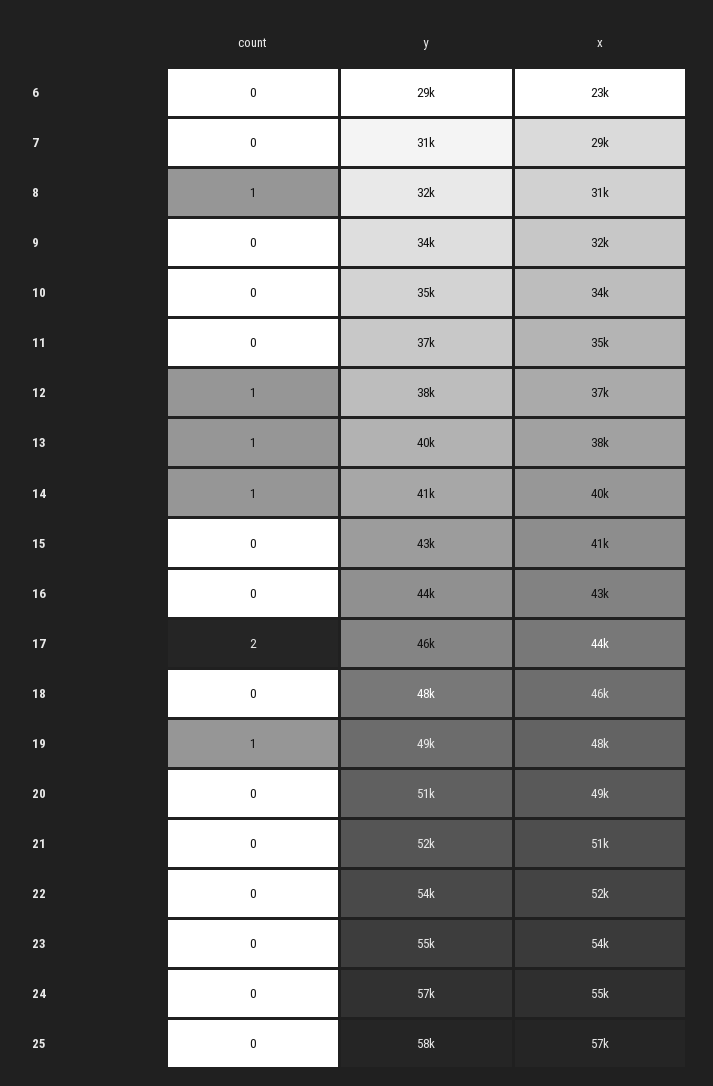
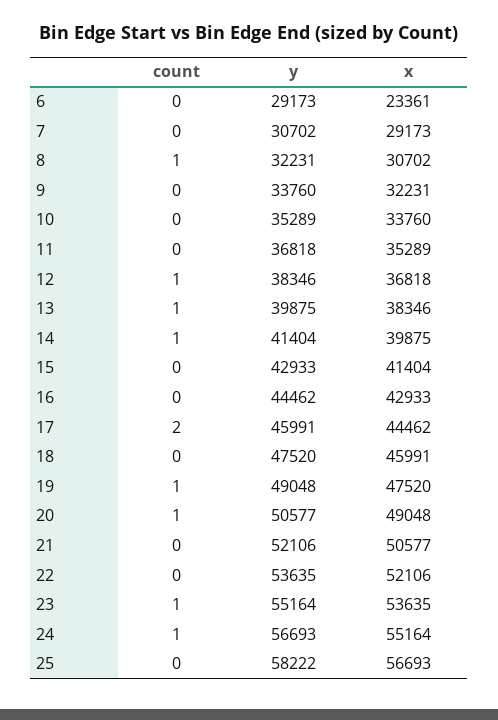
  {
    "count": {
      "6": 0,
      "7": 0,
      "8": 1,
      "9": 0,
      "10": 0,
      "11": 0,
      "12": 1,
      "13": 1,
      "14": 1,
      "15": 0,
      "16": 0,
      "17": 2,
      "18": 0,
      "19": 1,
-     "20": 0,
+     "20": 1,
      "21": 0,
      "22": 0,
-     "23": 0,
+     "23": 1,
-     "24": 0,
+     "24": 1,
      "25": 0
    },
    "y": {
      "6": 29173,
      "7": 30702,
      "8": 32231,
      "9": 33760,
      "10": 35289,
      "11": 36818,
      "12": 38346,
      "13": 39875,
      "14": 41404,
      "15": 42933,
      "16": 44462,
      "17": 45991,
      "18": 47520,
      "19": 49048,
      "20": 50577,
      "21": 52106,
      "22": 53635,
      "23": 55164,
      "24": 56693,
      "25": 58222
    },
    "x": {
      "6": 23361,
      "7": 29173,
      "8": 30702,
      "9": 32231,
      "10": 33760,
      "11": 35289,
      "12": 36818,
      "13": 38346,
      "14": 39875,
      "15": 41404,
      "16": 42933,
      "17": 44462,
      "18": 45991,
      "19": 47520,
      "20": 49048,
      "21": 50577,
      "22": 52106,
      "23": 53635,
      "24": 55164,
      "25": 56693
    }
  }

